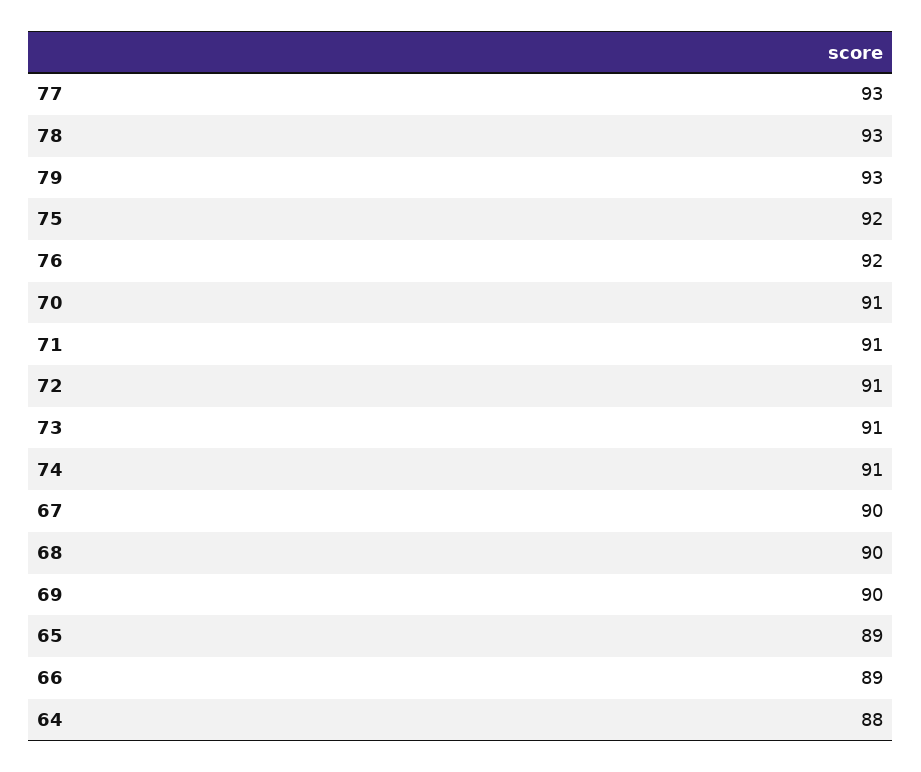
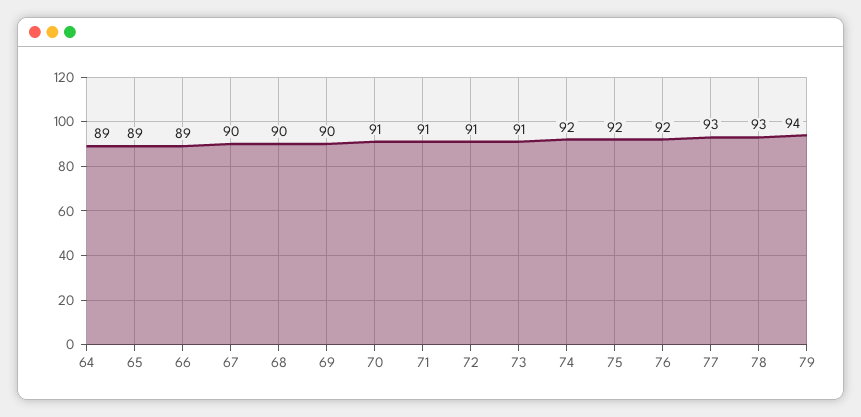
  {
    "77": 93,
    "78": 93,
-   "79": 93,
+   "79": 94,
    "75": 92,
    "76": 92,
    "70": 91,
    "71": 91,
    "72": 91,
    "73": 91,
-   "74": 91,
+   "74": 92,
    "67": 90,
    "68": 90,
    "69": 90,
    "65": 89,
    "66": 89,
-   "64": 88
+   "64": 89
  }

